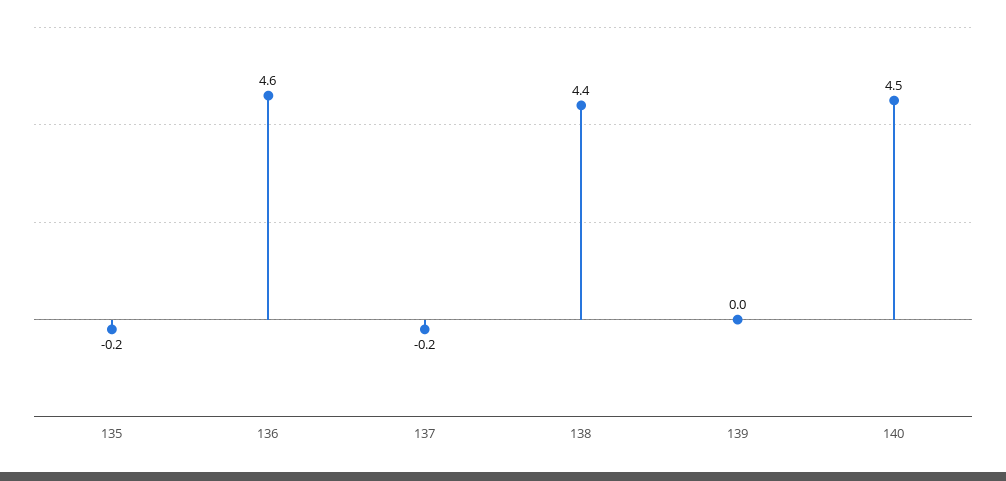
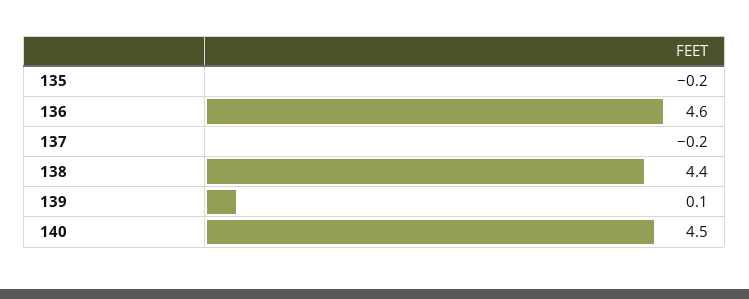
  {
    "135": -0.2,
    "136": 4.6,
    "137": -0.2,
    "138": 4.4,
-   "139": 0,
+   "139": 0.1,
    "140": 4.5
  }

